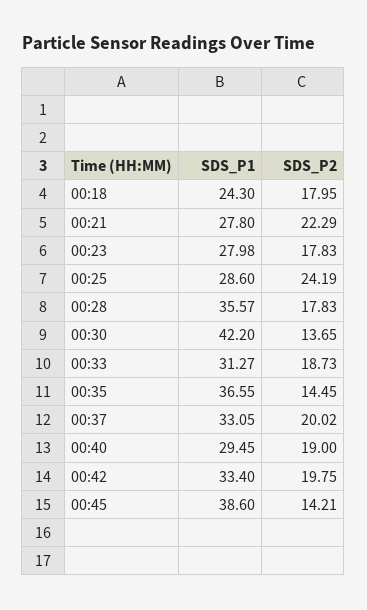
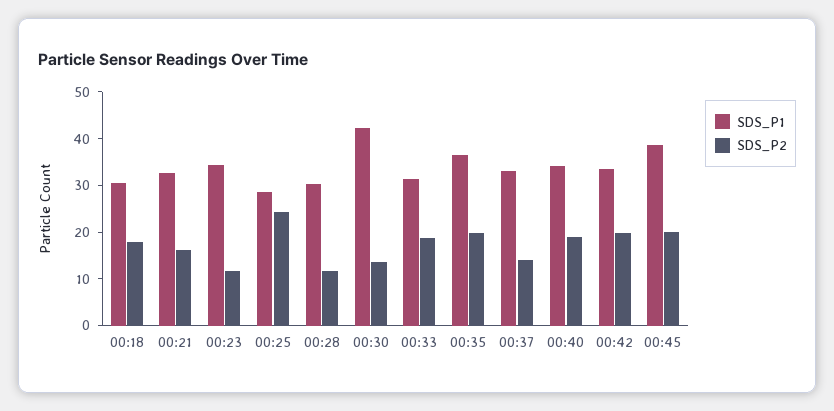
  {
    "SDS_P1": {
-     "00:18": 24.3,
+     "00:18": 30,
-     "00:21": 27.8,
+     "00:21": 32,
-     "00:23": 27.98,
+     "00:23": 34,
      "00:25": 28.6,
-     "00:28": 35.57,
+     "00:28": 30,
      "00:30": 42.2,
      "00:33": 31.27,
      "00:35": 36.55,
      "00:37": 33.05,
-     "00:40": 29.45,
+     "00:40": 34,
      "00:42": 33.4,
      "00:45": 38.6
    },
    "SDS_P2": {
      "00:18": 17.95,
-     "00:21": 22.29,
+     "00:21": 16,
-     "00:23": 17.83,
+     "00:23": 12,
      "00:25": 24.19,
-     "00:28": 17.83,
+     "00:28": 12,
      "00:30": 13.65,
      "00:33": 18.73,
-     "00:35": 14.45,
+     "00:35": 20,
-     "00:37": 20.02,
+     "00:37": 14,
      "00:40": 19,
      "00:42": 19.75,
-     "00:45": 14.21
+     "00:45": 20
    }
  }

